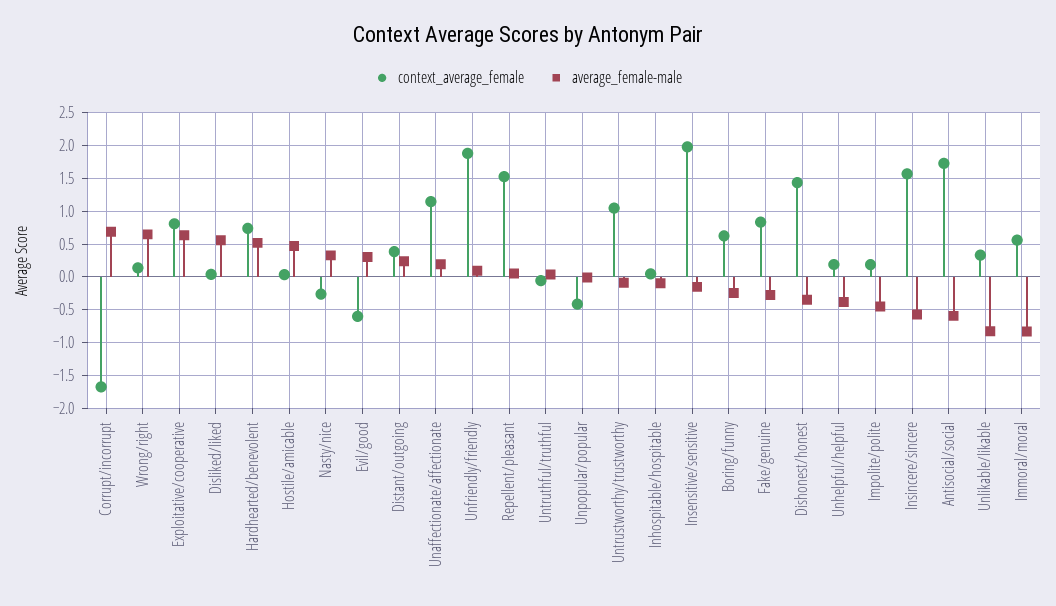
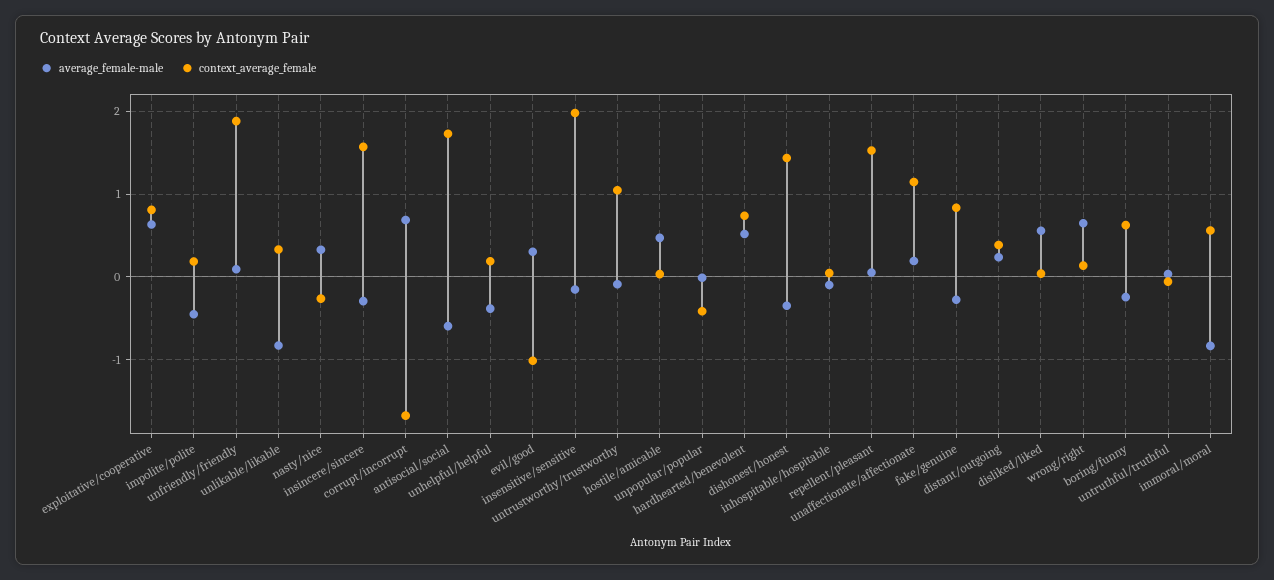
  {
    "context_average_female": {
      "Corrupt/incorrupt": -1.7,
      "Wrong/right": 0.1,
      "Exploitative/cooperative": 0.8,
      "Disliked/liked": 0,
      "Hardhearted/benevolent": 0.7,
      "Hostile/amicable": 0,
      "Nasty/nice": -0.3,
-     "Evil/good": -0.6,
+     "Evil/good": -1,
      "Distant/outgoing": 0.4,
      "Unaffectionate/affectionate": 1.1,
      "Unfriendly/friendly": 1.9,
      "Repellent/pleasant": 1.5,
      "Untruthful/truthful": -0.1,
      "Unpopular/popular": -0.4,
      "Untrustworthy/trustworthy": 1,
      "Inhospitable/hospitable": 0,
      "Insensitive/sensitive": 2,
      "Boring/funny": 0.6,
      "Fake/genuine": 0.8,
      "Dishonest/honest": 1.4,
      "Unhelpful/helpful": 0.2,
      "Impolite/polite": 0.2,
      "Insincere/sincere": 1.6,
      "Antisocial/social": 1.7,
      "Unlikable/likable": 0.3,
      "Immoral/moral": 0.6
    },
    "average_female-male": {
      "Corrupt/incorrupt": 0.7,
      "Wrong/right": 0.6,
      "Exploitative/cooperative": 0.6,
      "Disliked/liked": 0.6,
      "Hardhearted/benevolent": 0.5,
      "Hostile/amicable": 0.5,
      "Nasty/nice": 0.3,
      "Evil/good": 0.3,
      "Distant/outgoing": 0.2,
      "Unaffectionate/affectionate": 0.2,
      "Unfriendly/friendly": 0.1,
      "Repellent/pleasant": 0.1,
      "Untruthful/truthful": 0,
      "Unpopular/popular": 0,
      "Untrustworthy/trustworthy": -0.1,
      "Inhospitable/hospitable": -0.1,
      "Insensitive/sensitive": -0.2,
      "Boring/funny": -0.2,
      "Fake/genuine": -0.3,
      "Dishonest/honest": -0.3,
      "Unhelpful/helpful": -0.4,
      "Impolite/polite": -0.5,
-     "Insincere/sincere": -0.6,
+     "Insincere/sincere": -0.3,
      "Antisocial/social": -0.6,
      "Unlikable/likable": -0.8,
      "Immoral/moral": -0.8
    }
  }

